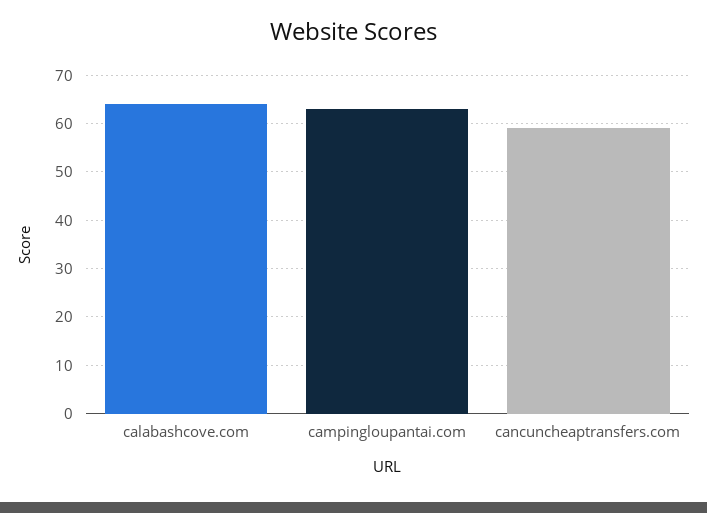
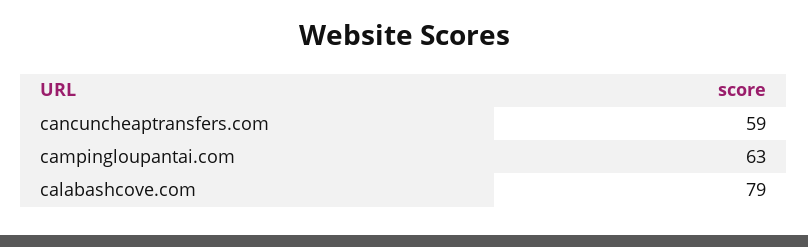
  {
-   "calabashcove.com": 65,
+   "calabashcove.com": 79,
    "campingloupantai.com": 63,
    "cancuncheaptransfers.com": 59
  }

